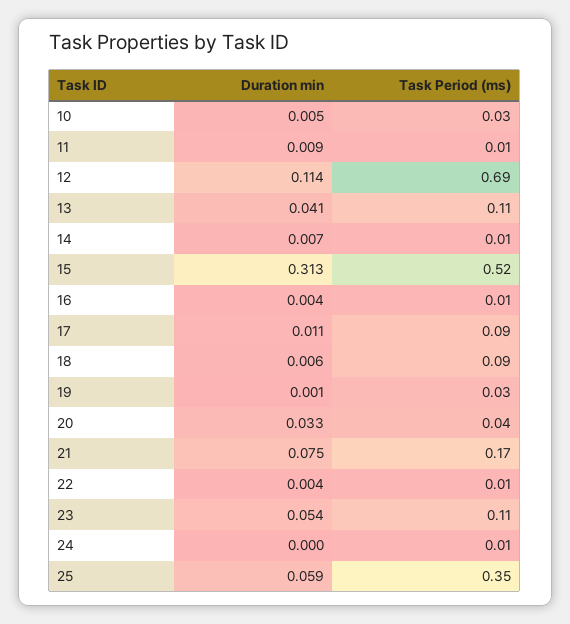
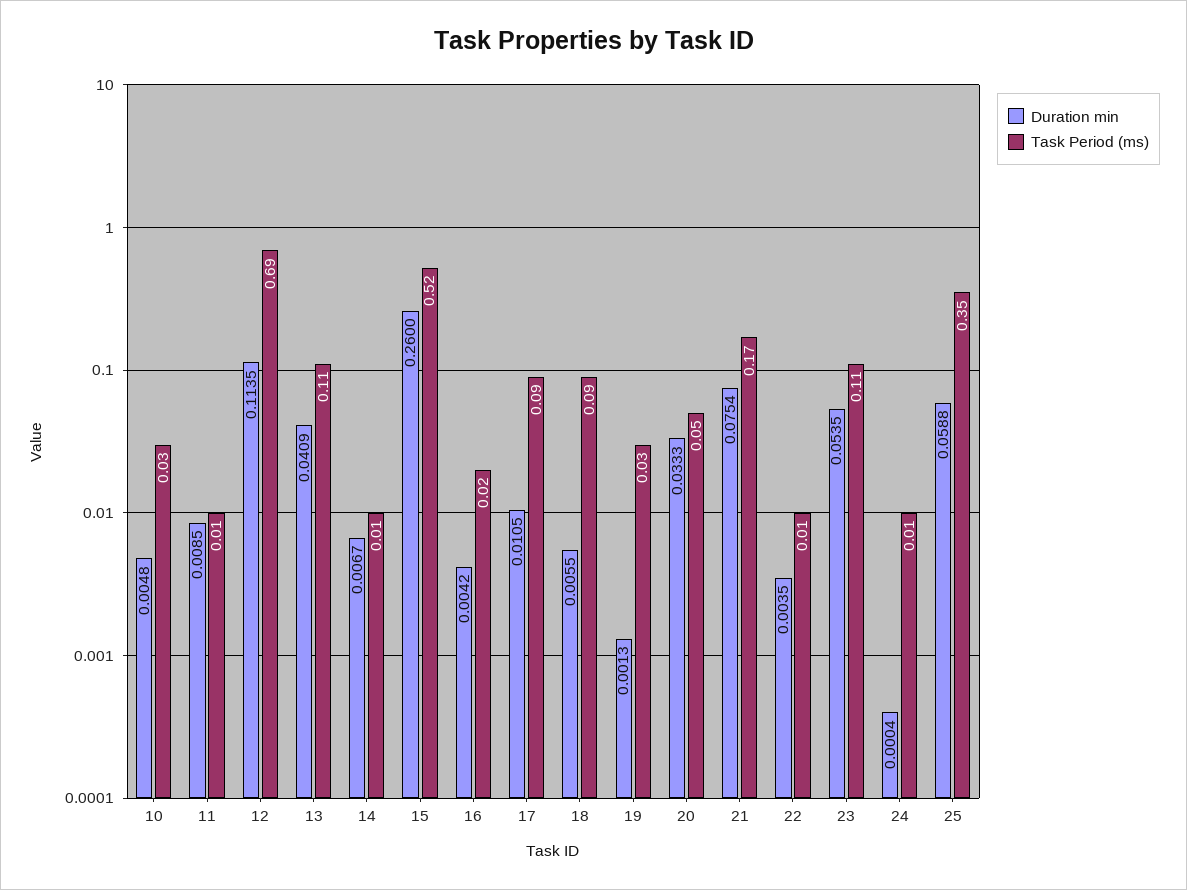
  {
    "Duration min": {
      "10": 0.0048,
      "11": 0.0085,
      "12": 0.1135,
      "13": 0.0409,
      "14": 0.0067,
-     "15": 0.313,
+     "15": 0.26,
      "16": 0.0042,
      "17": 0.0105,
      "18": 0.0055,
      "19": 0.0013,
      "20": 0.0333,
      "21": 0.0754,
      "22": 0.0035,
      "23": 0.0535,
      "24": 0.0004,
      "25": 0.0588
    },
    "Task Period (ms)": {
      "10": 0.03,
      "11": 0.01,
      "12": 0.69,
      "13": 0.11,
      "14": 0.01,
      "15": 0.52,
-     "16": 0.01,
+     "16": 0.02,
      "17": 0.09,
      "18": 0.09,
      "19": 0.03,
-     "20": 0.04,
+     "20": 0.05,
      "21": 0.17,
      "22": 0.01,
      "23": 0.11,
      "24": 0.01,
      "25": 0.35
    }
  }

